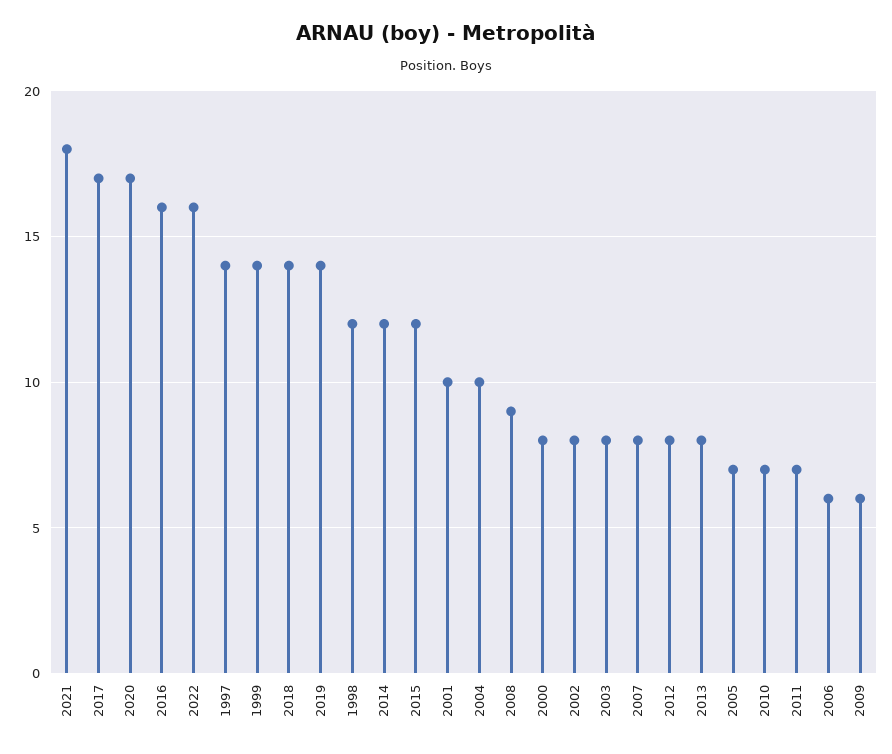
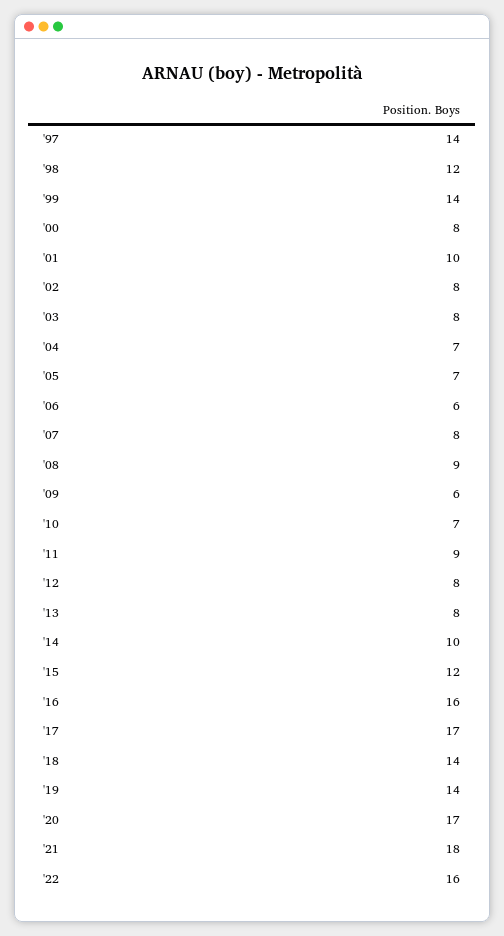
  {
    "2021": 18,
    "2017": 17,
    "2020": 17,
    "2016": 16,
    "2022": 16,
    "1997": 14,
    "1999": 14,
    "2018": 14,
    "2019": 14,
    "1998": 12,
-   "2014": 12,
+   "2014": 10,
    "2015": 12,
    "2001": 10,
-   "2004": 10,
+   "2004": 7,
    "2008": 9,
    "2000": 8,
    "2002": 8,
    "2003": 8,
    "2007": 8,
    "2012": 8,
    "2013": 8,
    "2005": 7,
    "2010": 7,
-   "2011": 7,
+   "2011": 9,
    "2006": 6,
    "2009": 6
  }

